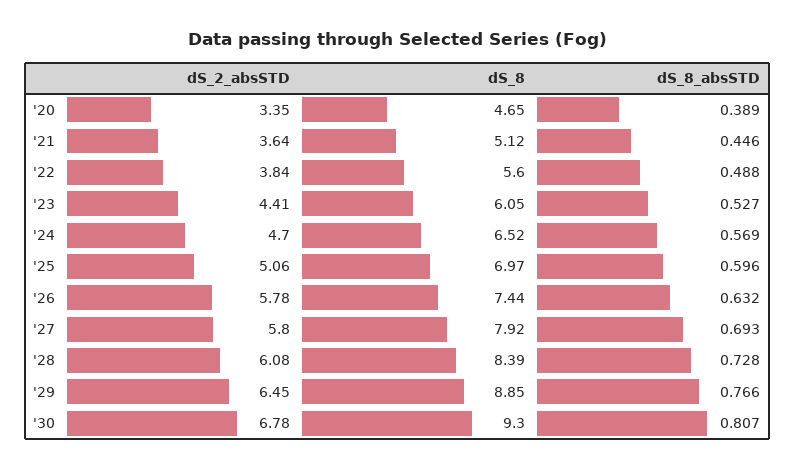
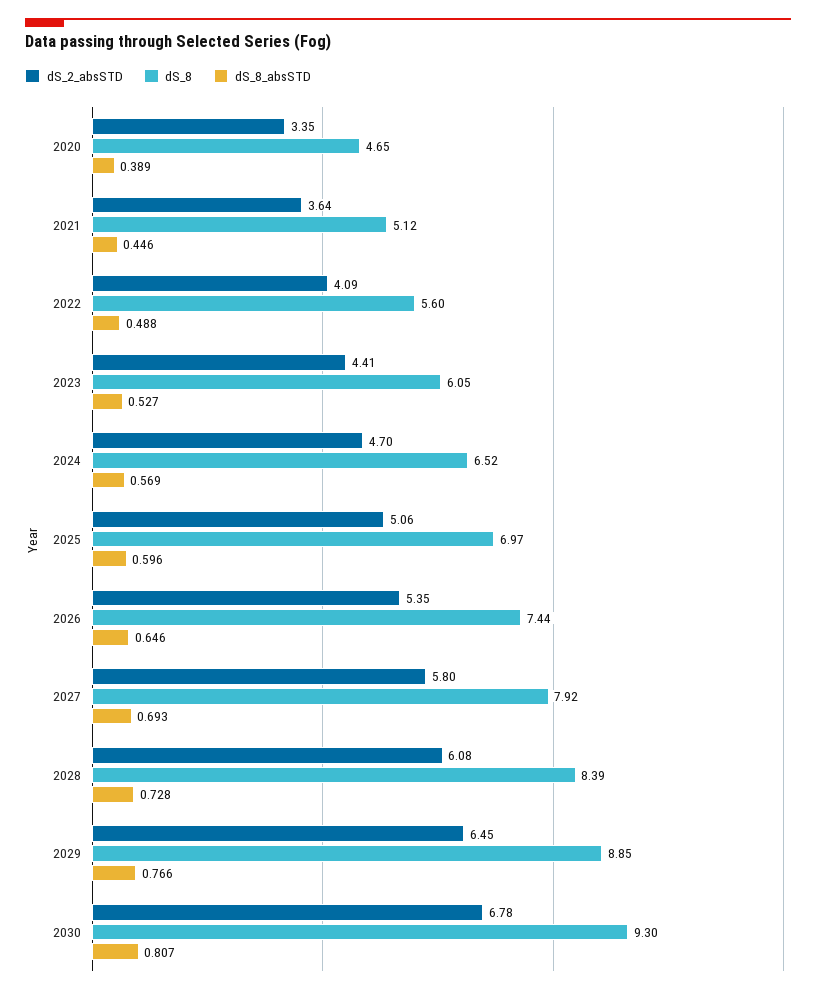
  {
    "dS_2_absSTD": {
      "'20": 3.35,
      "'21": 3.64,
-     "'22": 3.84,
+     "'22": 4.09,
      "'23": 4.41,
      "'24": 4.7,
      "'25": 5.06,
-     "'26": 5.78,
+     "'26": 5.35,
      "'27": 5.8,
      "'28": 6.08,
      "'29": 6.45,
      "'30": 6.78
    },
    "dS_8": {
      "'20": 4.65,
      "'21": 5.12,
      "'22": 5.6,
      "'23": 6.05,
      "'24": 6.52,
      "'25": 6.97,
      "'26": 7.44,
      "'27": 7.92,
      "'28": 8.39,
      "'29": 8.85,
      "'30": 9.3
    },
    "dS_8_absSTD": {
      "'20": 0.389,
      "'21": 0.446,
      "'22": 0.488,
      "'23": 0.527,
      "'24": 0.569,
      "'25": 0.596,
-     "'26": 0.632,
+     "'26": 0.646,
      "'27": 0.693,
      "'28": 0.728,
      "'29": 0.766,
      "'30": 0.807
    }
  }

